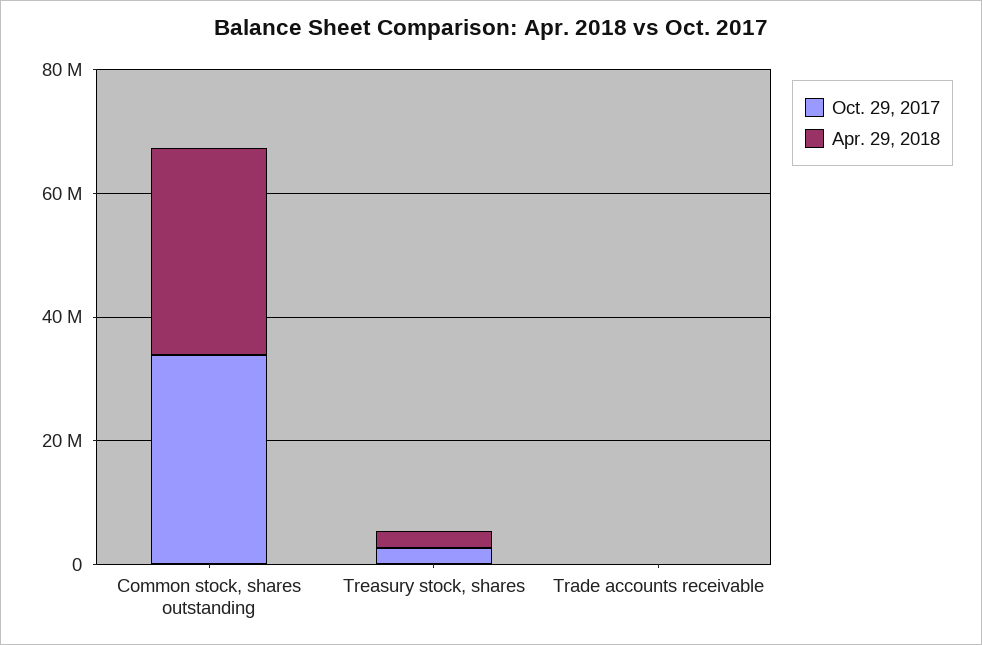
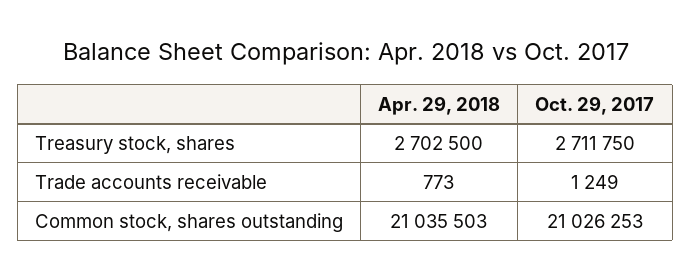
  {
    "Oct. 29, 2017": {
-     "Common stock, shares outstanding": 35000000,
+     "Common stock, shares outstanding": 21026253,
      "Treasury stock, shares": 2711750,
      "Trade accounts receivable": 1249
    },
    "Apr. 29, 2018": {
-     "Common stock, shares outstanding": 35000000,
+     "Common stock, shares outstanding": 21035503,
      "Treasury stock, shares": 2702500,
      "Trade accounts receivable": 773
    }
  }

